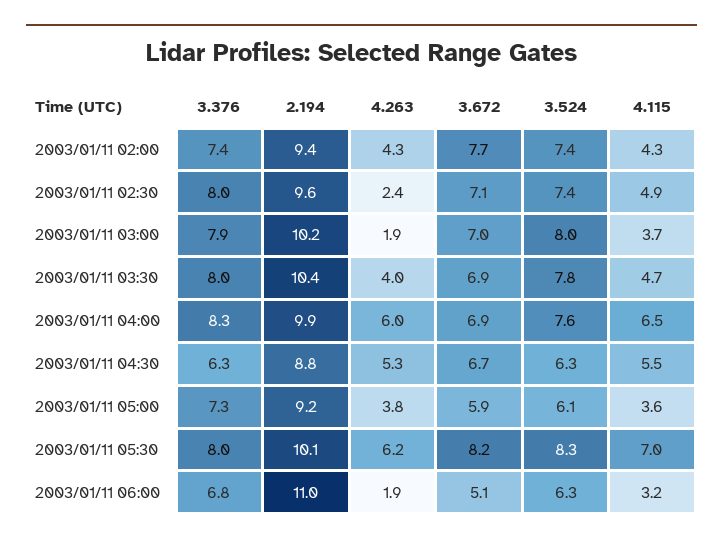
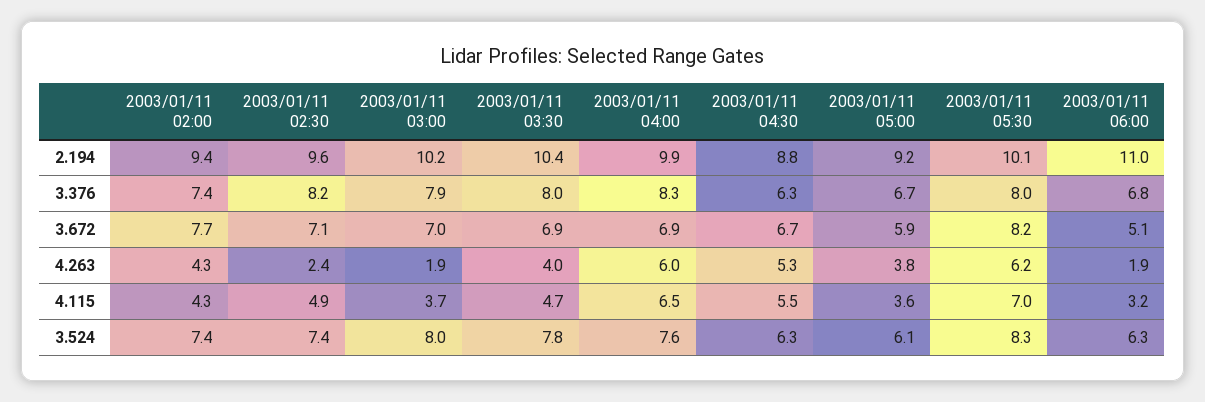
  {
    "3.376": {
      "2003/01/11 02:00": 7.4,
-     "2003/01/11 02:30": 8,
+     "2003/01/11 02:30": 8.2,
      "2003/01/11 03:00": 7.9,
      "2003/01/11 03:30": 8,
      "2003/01/11 04:00": 8.3,
      "2003/01/11 04:30": 6.3,
-     "2003/01/11 05:00": 7.3,
+     "2003/01/11 05:00": 6.7,
      "2003/01/11 05:30": 8,
      "2003/01/11 06:00": 6.8
    },
    "2.194": {
      "2003/01/11 02:00": 9.4,
      "2003/01/11 02:30": 9.6,
      "2003/01/11 03:00": 10.2,
      "2003/01/11 03:30": 10.4,
      "2003/01/11 04:00": 9.9,
      "2003/01/11 04:30": 8.8,
      "2003/01/11 05:00": 9.2,
      "2003/01/11 05:30": 10.1,
      "2003/01/11 06:00": 11
    },
    "4.263": {
      "2003/01/11 02:00": 4.3,
      "2003/01/11 02:30": 2.4,
      "2003/01/11 03:00": 1.9,
      "2003/01/11 03:30": 4,
      "2003/01/11 04:00": 6,
      "2003/01/11 04:30": 5.3,
      "2003/01/11 05:00": 3.8,
      "2003/01/11 05:30": 6.2,
      "2003/01/11 06:00": 1.9
    },
    "3.672": {
      "2003/01/11 02:00": 7.7,
      "2003/01/11 02:30": 7.1,
      "2003/01/11 03:00": 7,
      "2003/01/11 03:30": 6.9,
      "2003/01/11 04:00": 6.9,
      "2003/01/11 04:30": 6.7,
      "2003/01/11 05:00": 5.9,
      "2003/01/11 05:30": 8.2,
      "2003/01/11 06:00": 5.1
    },
    "3.524": {
      "2003/01/11 02:00": 7.4,
      "2003/01/11 02:30": 7.4,
      "2003/01/11 03:00": 8,
      "2003/01/11 03:30": 7.8,
      "2003/01/11 04:00": 7.6,
      "2003/01/11 04:30": 6.3,
      "2003/01/11 05:00": 6.1,
      "2003/01/11 05:30": 8.3,
      "2003/01/11 06:00": 6.3
    },
    "4.115": {
      "2003/01/11 02:00": 4.3,
      "2003/01/11 02:30": 4.9,
      "2003/01/11 03:00": 3.7,
      "2003/01/11 03:30": 4.7,
      "2003/01/11 04:00": 6.5,
      "2003/01/11 04:30": 5.5,
      "2003/01/11 05:00": 3.6,
      "2003/01/11 05:30": 7,
      "2003/01/11 06:00": 3.2
    }
  }

